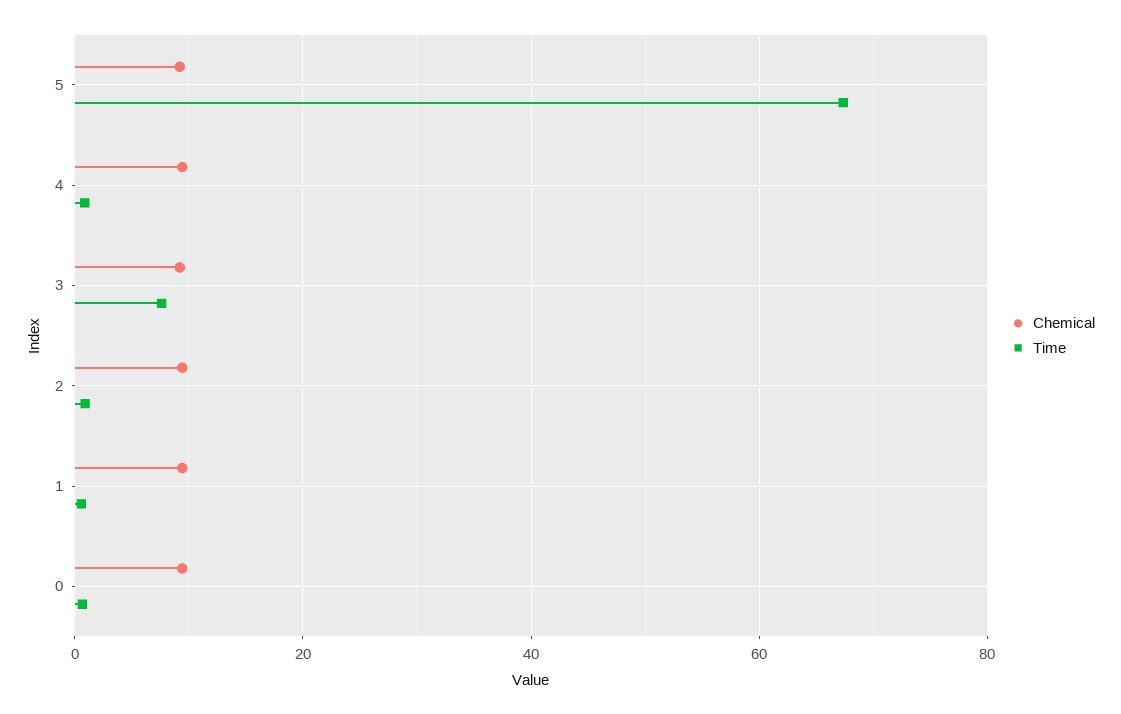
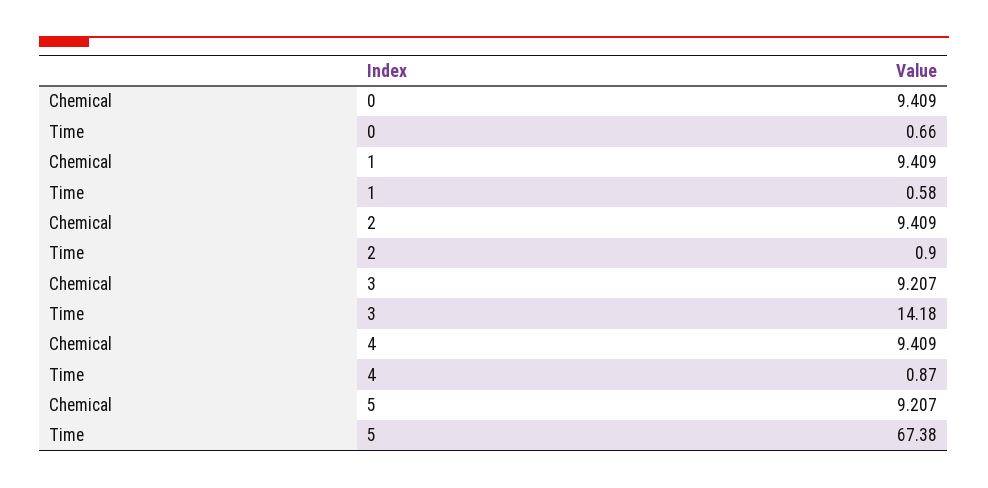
  {
    "Chemical": {
      "5": 9.207,
      "4": 9.409,
      "3": 9.207,
      "2": 9.409,
      "1": 9.409,
      "0": 9.409
    },
    "Time": {
      "5": 67.38,
      "4": 0.87,
-     "3": 8,
+     "3": 14.18,
      "2": 0.9,
      "1": 0.58,
      "0": 0.66
    }
  }

